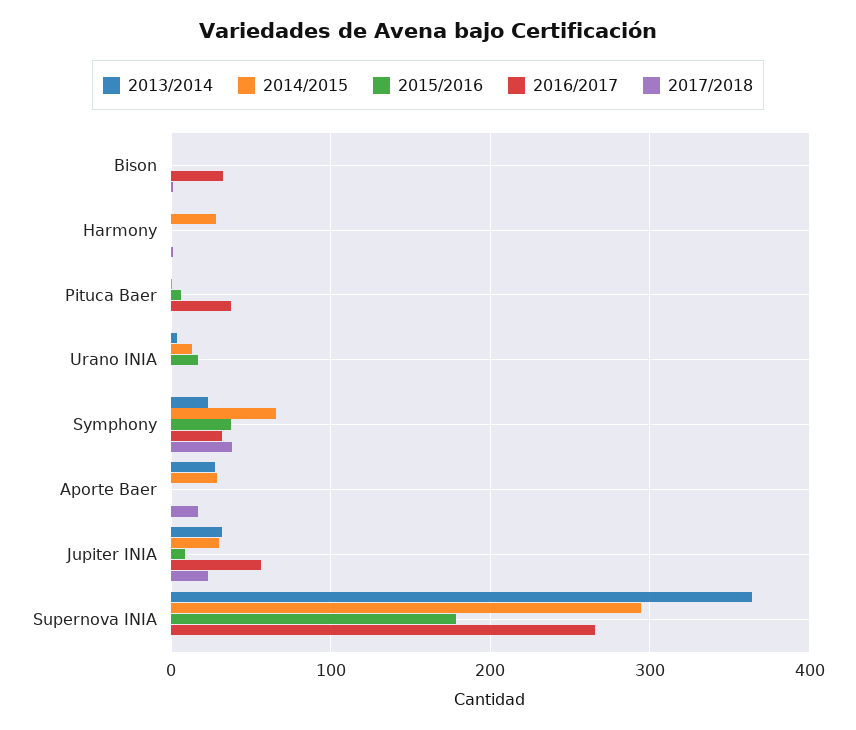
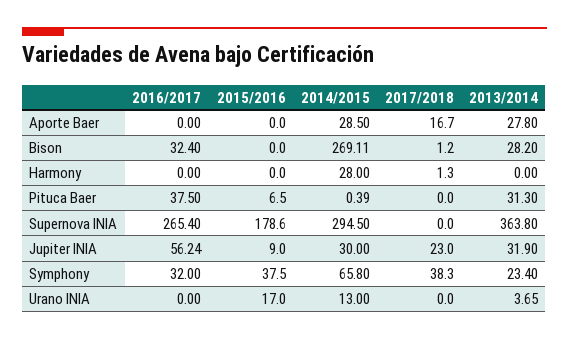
  {
    "2013/2014": {
-     "Bison": 0,
+     "Bison": 28.2,
      "Harmony": 0,
-     "Pituca Baer": 0,
+     "Pituca Baer": 31.3,
      "Urano INIA": 3.65,
      "Symphony": 23.4,
      "Aporte Baer": 27.8,
      "Jupiter INIA": 31.9,
      "Supernova INIA": 363.8
    },
    "2014/2015": {
-     "Bison": 0,
+     "Bison": 269.11,
      "Harmony": 28,
      "Pituca Baer": 0.39,
      "Urano INIA": 13,
      "Symphony": 65.8,
      "Aporte Baer": 28.5,
      "Jupiter INIA": 30,
      "Supernova INIA": 294.5
    },
    "2015/2016": {
      "Bison": 0,
      "Harmony": 0,
      "Pituca Baer": 6.5,
      "Urano INIA": 17,
      "Symphony": 37.5,
      "Aporte Baer": 0,
      "Jupiter INIA": 9,
      "Supernova INIA": 178.6
    },
    "2016/2017": {
      "Bison": 32.4,
      "Harmony": 0,
      "Pituca Baer": 37.5,
      "Urano INIA": 0,
      "Symphony": 32,
      "Aporte Baer": 0,
      "Jupiter INIA": 56.24,
      "Supernova INIA": 265.4
    },
    "2017/2018": {
      "Bison": 1.2,
      "Harmony": 1.3,
      "Pituca Baer": 0,
      "Urano INIA": 0,
      "Symphony": 38.3,
      "Aporte Baer": 16.7,
      "Jupiter INIA": 23,
      "Supernova INIA": 0
    }
  }

